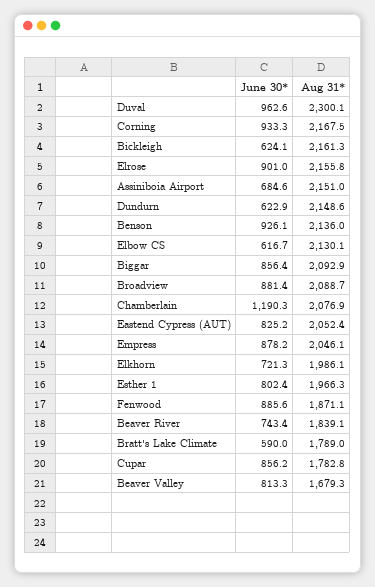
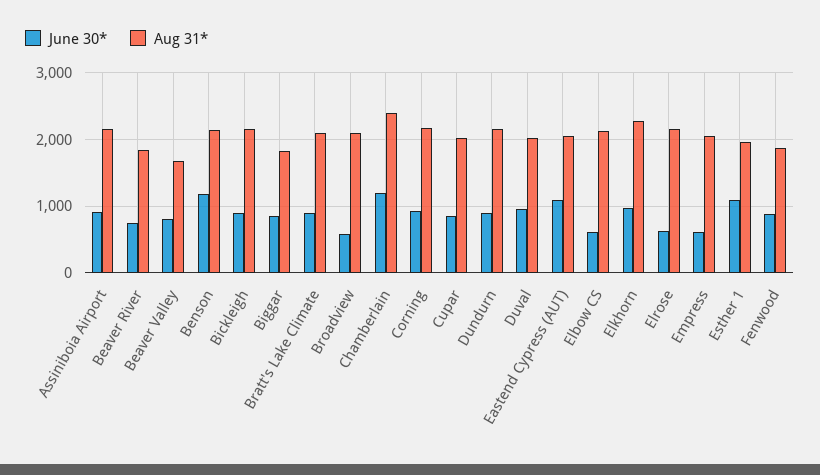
  {
    "June 30*": {
      "Duval": 962.6,
      "Corning": 933.3,
-     "Bickleigh": 624.1,
+     "Bickleigh": 900,
-     "Elrose": 901,
+     "Elrose": 600,
-     "Assiniboia Airport": 684.6,
+     "Assiniboia Airport": 900,
-     "Dundurn": 622.9,
+     "Dundurn": 900,
-     "Benson": 926.1,
+     "Benson": 1200,
      "Elbow CS": 616.7,
      "Biggar": 856.4,
-     "Broadview": 881.4,
+     "Broadview": 600,
      "Chamberlain": 1190.3,
-     "Eastend Cypress (AUT)": 825.2,
+     "Eastend Cypress (AUT)": 1100,
-     "Empress": 878.2,
+     "Empress": 600,
-     "Elkhorn": 721.3,
+     "Elkhorn": 1000,
-     "Esther 1": 802.4,
+     "Esther 1": 1100,
      "Fenwood": 885.6,
      "Beaver River": 743.4,
-     "Bratt's Lake Climate": 590,
+     "Bratt's Lake Climate": 900,
      "Cupar": 856.2,
      "Beaver Valley": 813.3
    },
    "Aug 31*": {
-     "Duval": 2300.1,
+     "Duval": 2000,
      "Corning": 2167.5,
      "Bickleigh": 2161.3,
      "Elrose": 2155.8,
      "Assiniboia Airport": 2151,
      "Dundurn": 2148.6,
      "Benson": 2136,
      "Elbow CS": 2130.1,
-     "Biggar": 2092.9,
+     "Biggar": 1800,
      "Broadview": 2088.7,
-     "Chamberlain": 2076.9,
+     "Chamberlain": 2400,
      "Eastend Cypress (AUT)": 2052.4,
      "Empress": 2046.1,
-     "Elkhorn": 1986.1,
+     "Elkhorn": 2300,
      "Esther 1": 1966.3,
      "Fenwood": 1871.1,
      "Beaver River": 1839.1,
-     "Bratt's Lake Climate": 1789,
+     "Bratt's Lake Climate": 2100,
-     "Cupar": 1782.8,
+     "Cupar": 2000,
      "Beaver Valley": 1679.3
    }
  }

